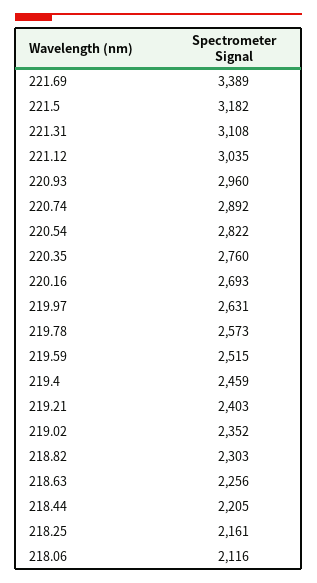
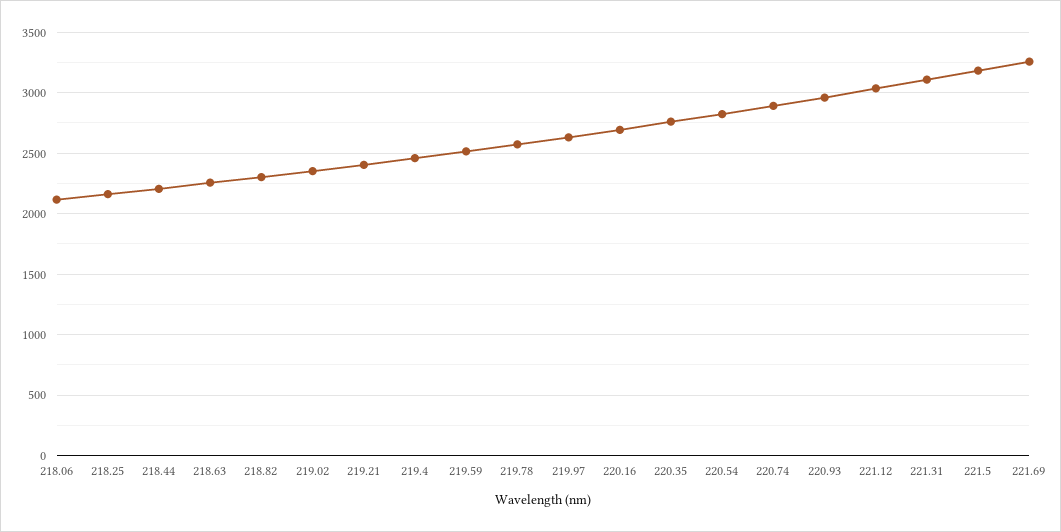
  {
-   "221.69": 3389,
+   "221.69": 3250,
    "221.5": 3182,
    "221.31": 3108,
    "221.12": 3035,
    "220.93": 2960,
    "220.74": 2892,
    "220.54": 2822,
    "220.35": 2760,
    "220.16": 2693,
    "219.97": 2631,
    "219.78": 2573,
    "219.59": 2515,
    "219.4": 2459,
    "219.21": 2403,
    "219.02": 2352,
    "218.82": 2303,
    "218.63": 2256,
    "218.44": 2205,
    "218.25": 2161,
    "218.06": 2116
  }

